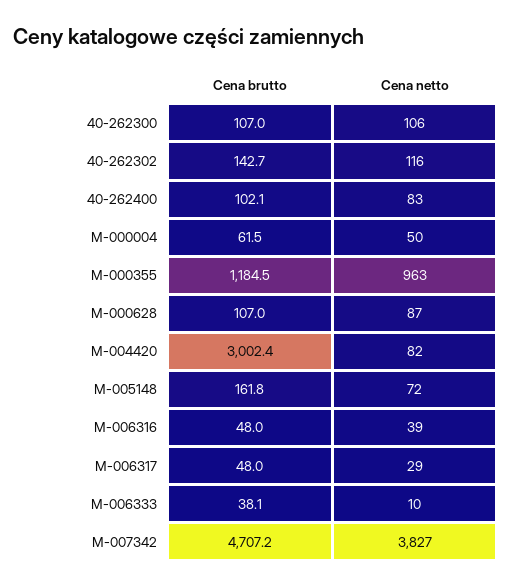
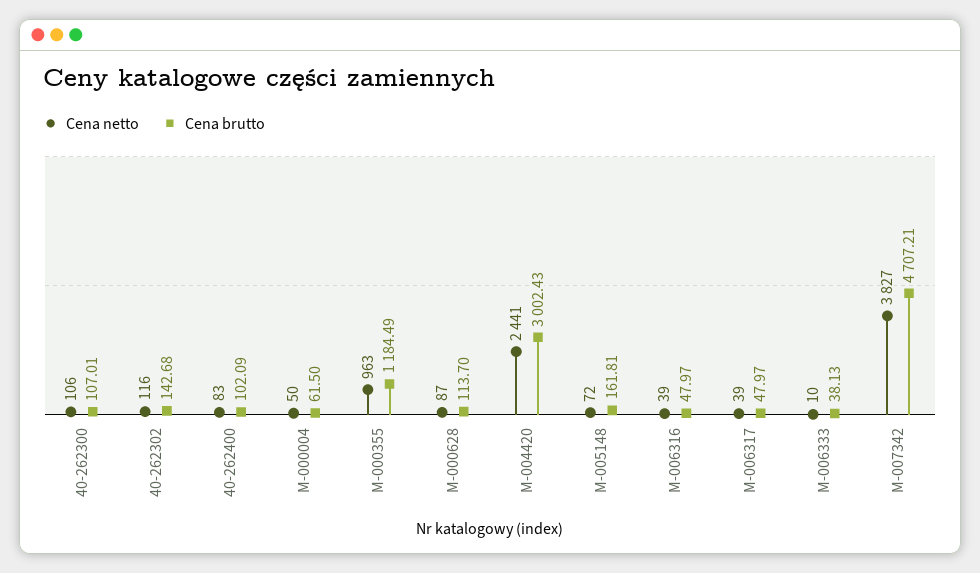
  {
    "Cena brutto": {
      "40-262300": 107.01,
      "40-262302": 142.68,
      "40-262400": 102.09,
      "M-000004": 61.5,
      "M-000355": 1184.49,
-     "M-000628": 107,
+     "M-000628": 113.7,
      "M-004420": 3002.43,
      "M-005148": 161.81,
      "M-006316": 47.97,
      "M-006317": 47.97,
      "M-006333": 38.13,
      "M-007342": 4707.21
    },
    "Cena netto": {
      "40-262300": 106,
      "40-262302": 116,
      "40-262400": 83,
      "M-000004": 50,
      "M-000355": 963,
      "M-000628": 87,
-     "M-004420": 82,
+     "M-004420": 2441,
      "M-005148": 72,
      "M-006316": 39,
-     "M-006317": 29,
+     "M-006317": 39,
      "M-006333": 10,
      "M-007342": 3827
    }
  }

